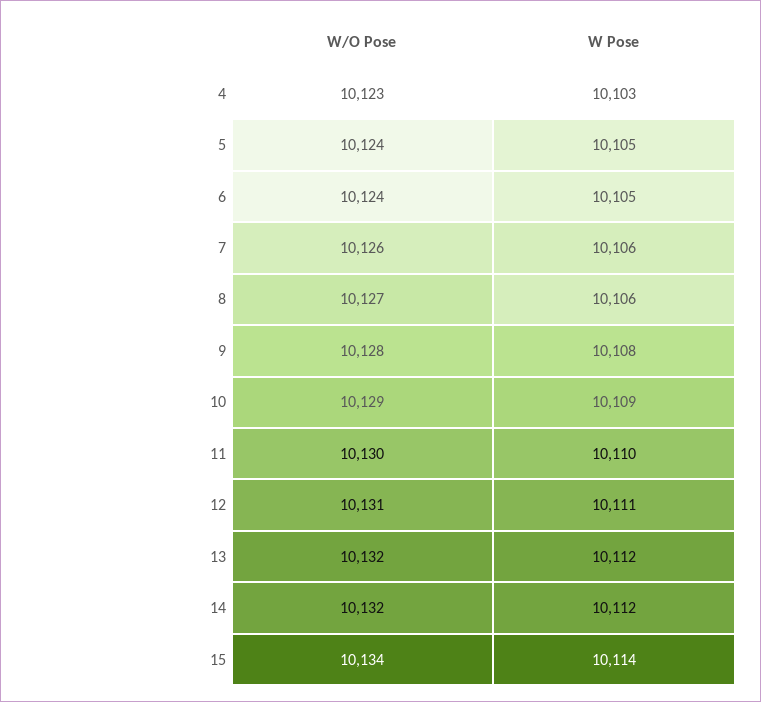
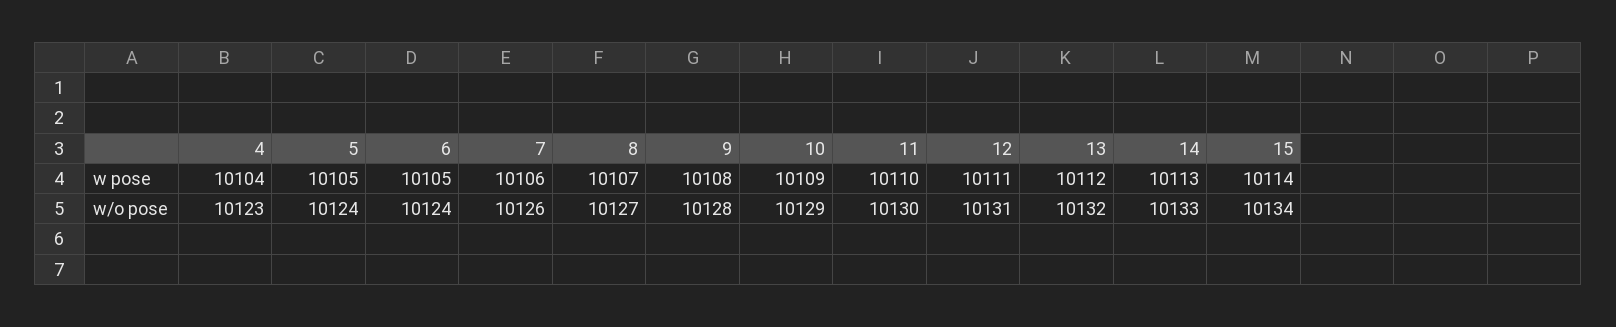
  {
    "W/O Pose": {
      "4": 10123,
      "5": 10124,
      "6": 10124,
      "7": 10126,
      "8": 10127,
      "9": 10128,
      "10": 10129,
      "11": 10130,
      "12": 10131,
      "13": 10132,
-     "14": 10132,
+     "14": 10133,
      "15": 10134
    },
    "W Pose": {
-     "4": 10103,
+     "4": 10104,
      "5": 10105,
      "6": 10105,
      "7": 10106,
-     "8": 10106,
+     "8": 10107,
      "9": 10108,
      "10": 10109,
      "11": 10110,
      "12": 10111,
      "13": 10112,
-     "14": 10112,
+     "14": 10113,
      "15": 10114
    }
  }

